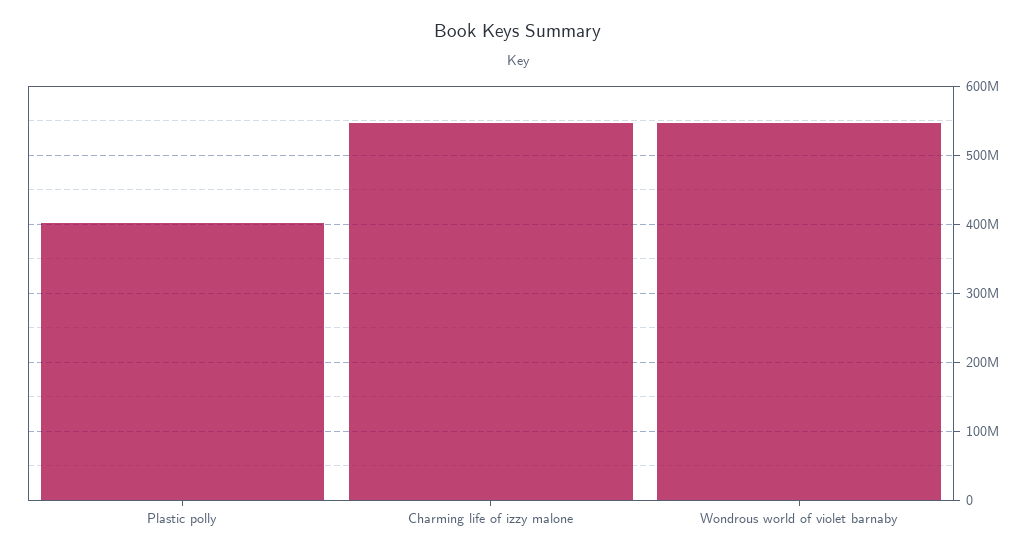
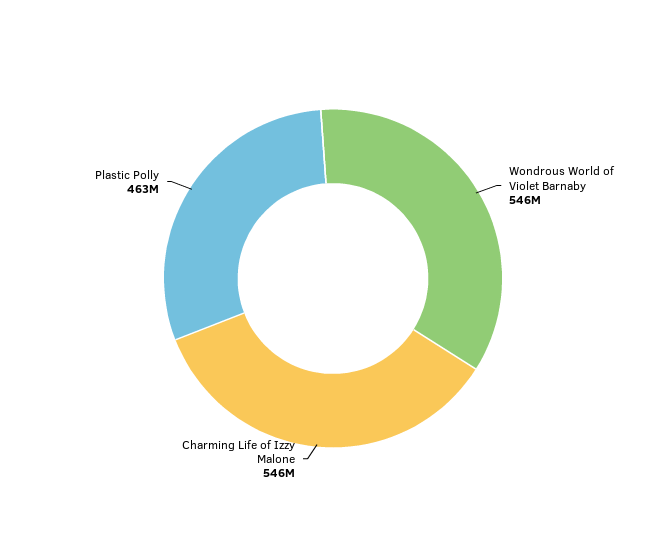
  {
-   "Plastic polly": 400000000,
+   "Plastic polly": 463000000,
    "Charming life of izzy malone": 546000000,
    "Wondrous world of violet barnaby": 546000000
  }

